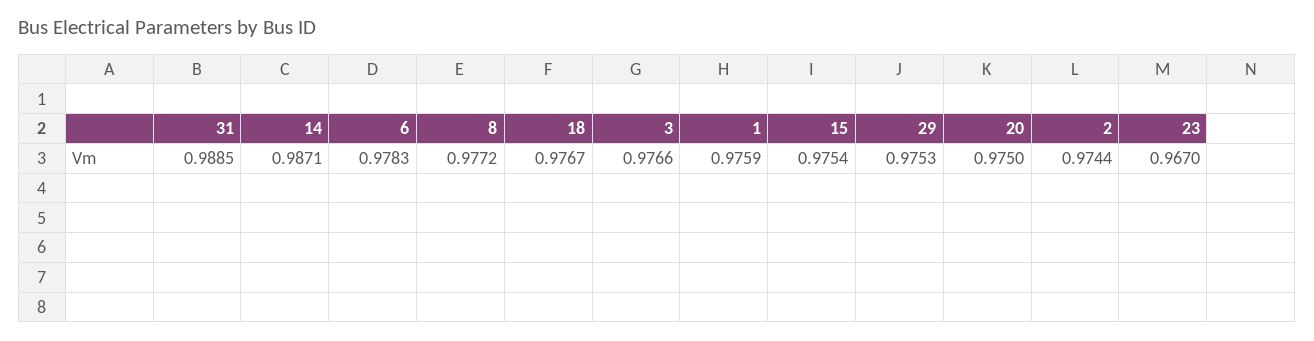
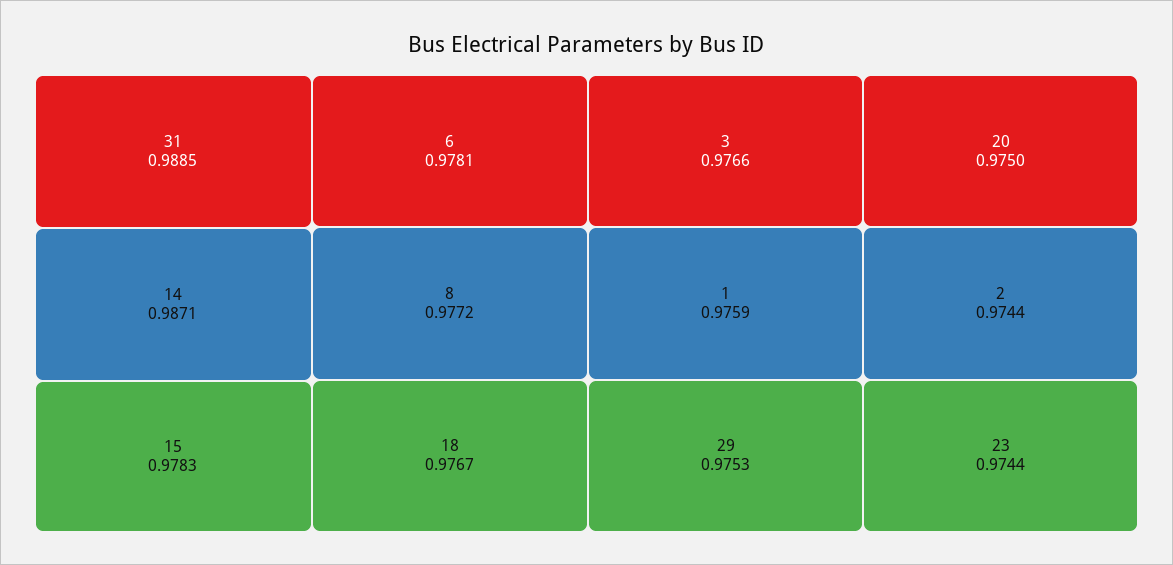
  {
    "31": 0.9885,
    "14": 0.9871,
-   "6": 0.9783,
+   "6": 0.9781,
    "8": 0.9772,
    "18": 0.9767,
    "3": 0.9766,
    "1": 0.9759,
-   "15": 0.9754,
+   "15": 0.9783,
    "29": 0.9753,
    "20": 0.975,
    "2": 0.9744,
-   "23": 0.967
+   "23": 0.9744
  }

